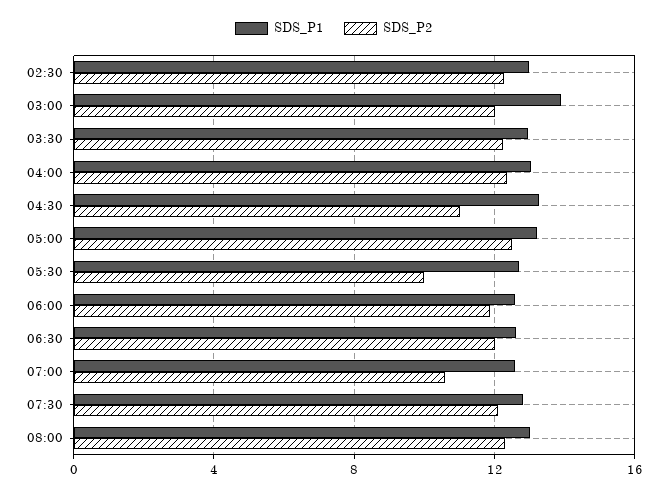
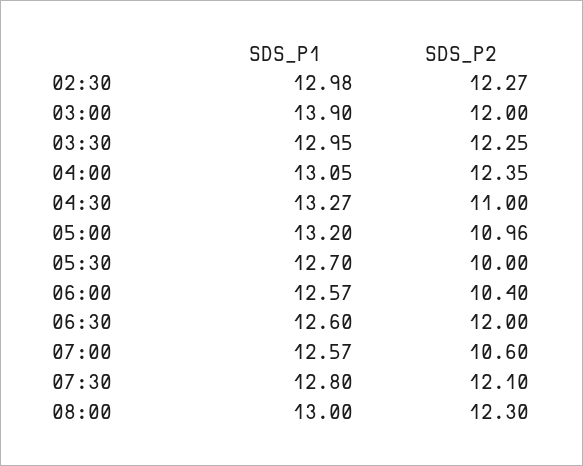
  {
    "SDS_P1": {
      "02:30": 12.98,
      "03:00": 13.9,
      "03:30": 12.95,
      "04:00": 13.05,
      "04:30": 13.27,
      "05:00": 13.2,
      "05:30": 12.7,
      "06:00": 12.57,
      "06:30": 12.6,
      "07:00": 12.57,
      "07:30": 12.8,
      "08:00": 13
    },
    "SDS_P2": {
      "02:30": 12.27,
      "03:00": 12,
      "03:30": 12.25,
      "04:00": 12.35,
      "04:30": 11,
-     "05:00": 12.5,
+     "05:00": 10.96,
      "05:30": 10,
-     "06:00": 12,
+     "06:00": 10.4,
      "06:30": 12,
      "07:00": 10.6,
      "07:30": 12.1,
      "08:00": 12.3
    }
  }

